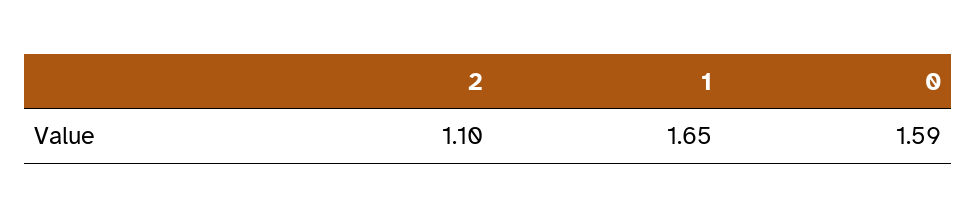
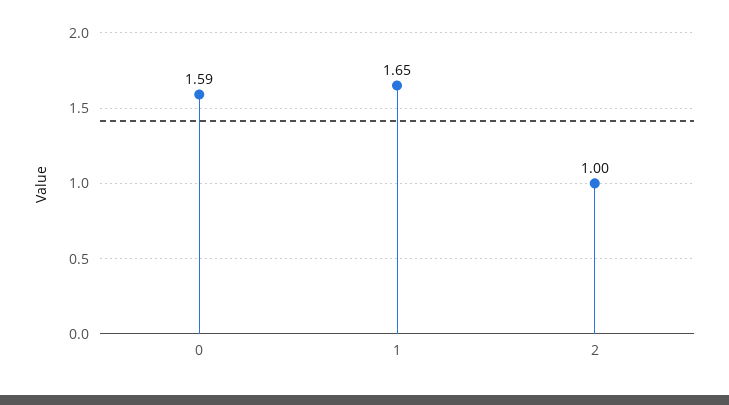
  {
-   "2": 1.1,
+   "2": 1,
    "1": 1.65,
    "0": 1.59
  }

